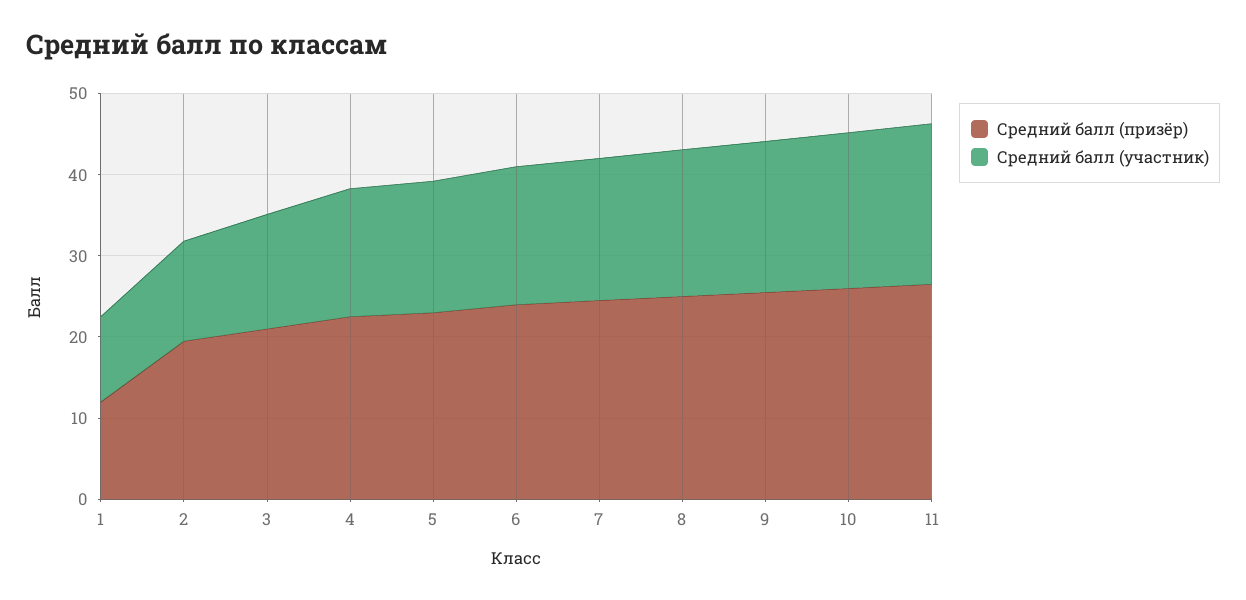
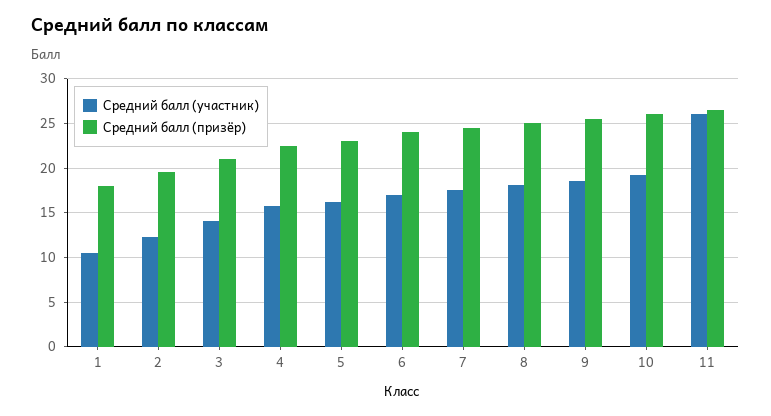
  {
    "Средний балл (призёр)": {
-     "1": 12,
+     "1": 18,
      "2": 20,
      "3": 21,
      "4": 23,
      "5": 23,
      "6": 24,
      "7": 25,
      "8": 25,
      "9": 26,
      "10": 26,
      "11": 27
    },
    "Средний балл (участник)": {
      "1": 11,
      "2": 12,
      "3": 14,
      "4": 16,
      "5": 16,
      "6": 17,
      "7": 18,
      "8": 18,
      "9": 19,
      "10": 19,
-     "11": 20
+     "11": 26
    }
  }

